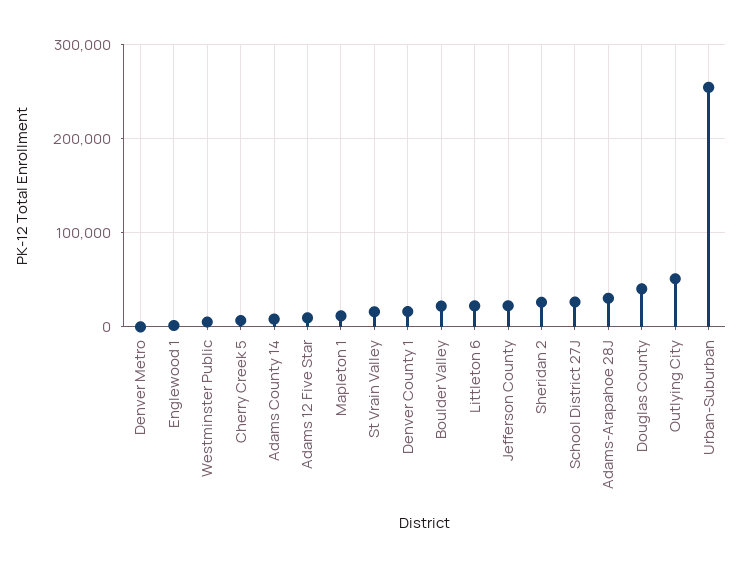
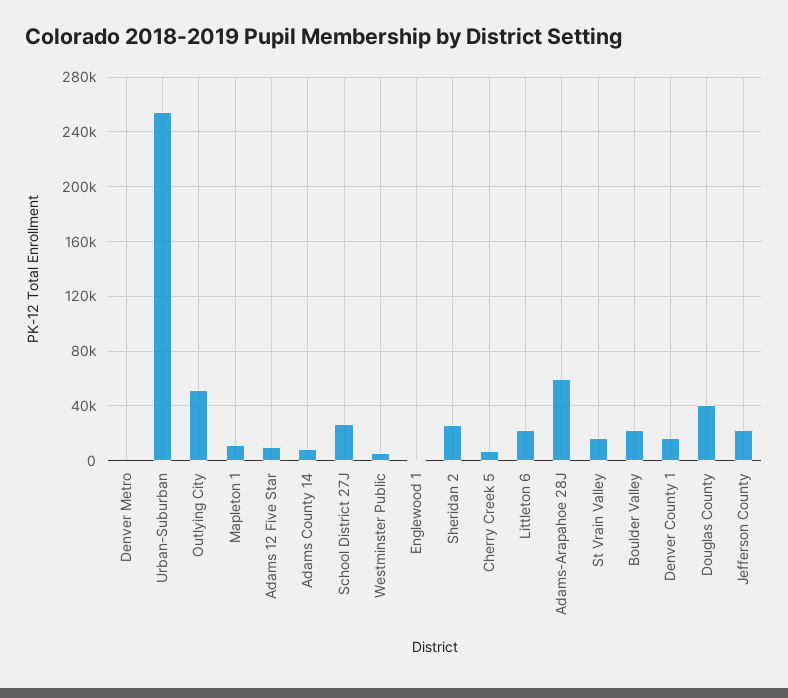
  {
    "Denver Metro": 0,
    "Englewood 1": 0,
    "Westminster Public": 5000,
    "Cherry Creek 5": 5000,
    "Adams County 14": 10000,
    "Adams 12 Five Star": 10000,
    "Mapleton 1": 10000,
    "St Vrain Valley": 15000,
    "Denver County 1": 15000,
    "Boulder Valley": 20000,
    "Littleton 6": 20000,
    "Jefferson County": 25000,
    "Sheridan 2": 25000,
    "School District 27J": 25000,
-   "Adams-Arapahoe 28J": 30000,
+   "Adams-Arapahoe 28J": 60000,
    "Douglas County": 40000,
    "Outlying City": 50000,
    "Urban-Suburban": 255000
  }

